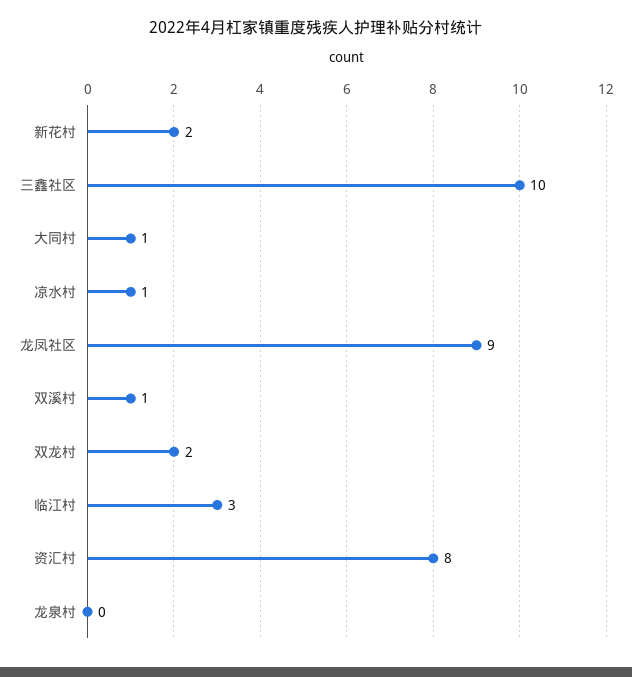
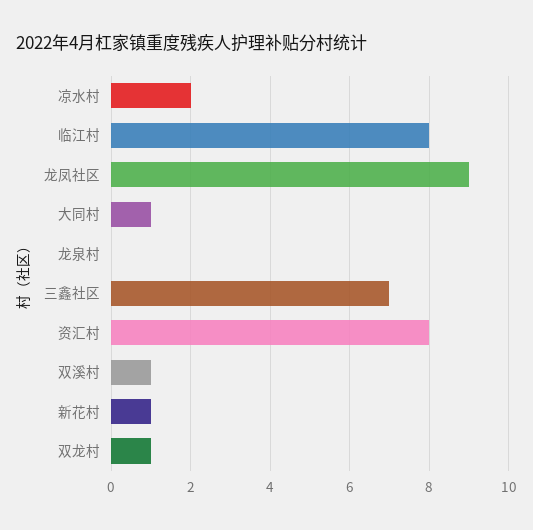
  {
-   "新花村": 2,
+   "新花村": 1,
-   "三鑫社区": 10,
+   "三鑫社区": 7,
    "大同村": 1,
-   "凉水村": 1,
+   "凉水村": 2,
    "龙凤社区": 9,
    "双溪村": 1,
-   "双龙村": 2,
+   "双龙村": 1,
-   "临江村": 3,
+   "临江村": 8,
    "资汇村": 8,
    "龙泉村": 0
  }

